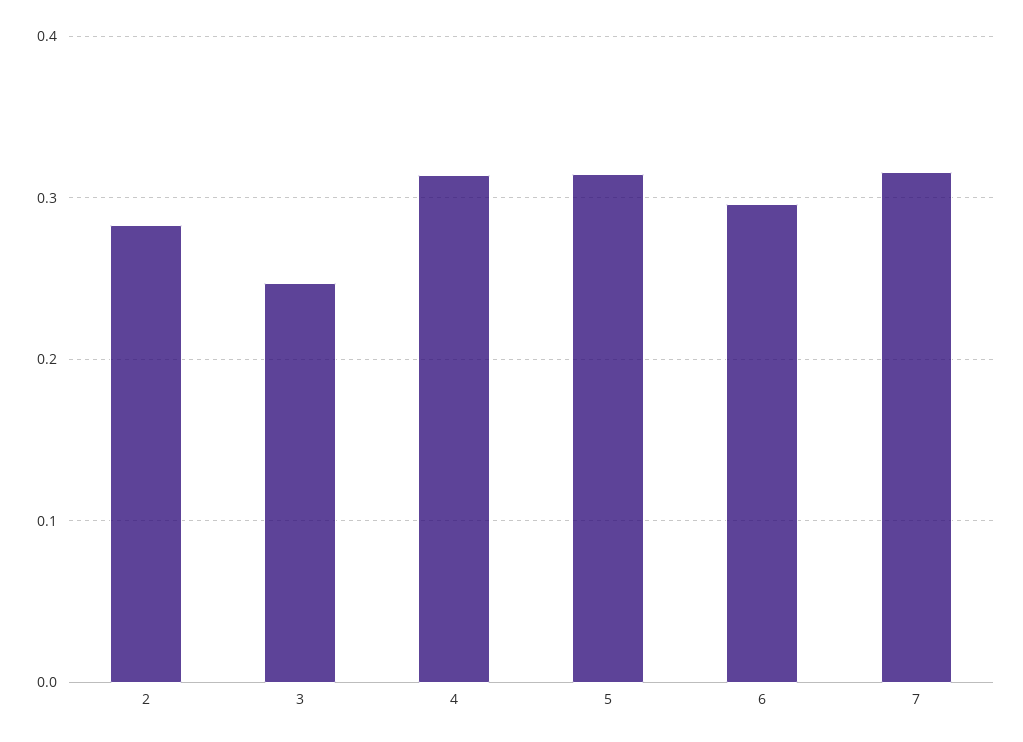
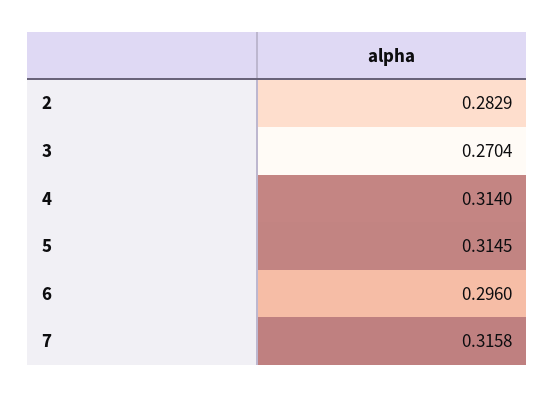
  {
    "2": 0.2829,
-   "3": 0.25,
+   "3": 0.2704,
    "4": 0.314,
    "5": 0.3145,
    "6": 0.296,
    "7": 0.3158
  }

